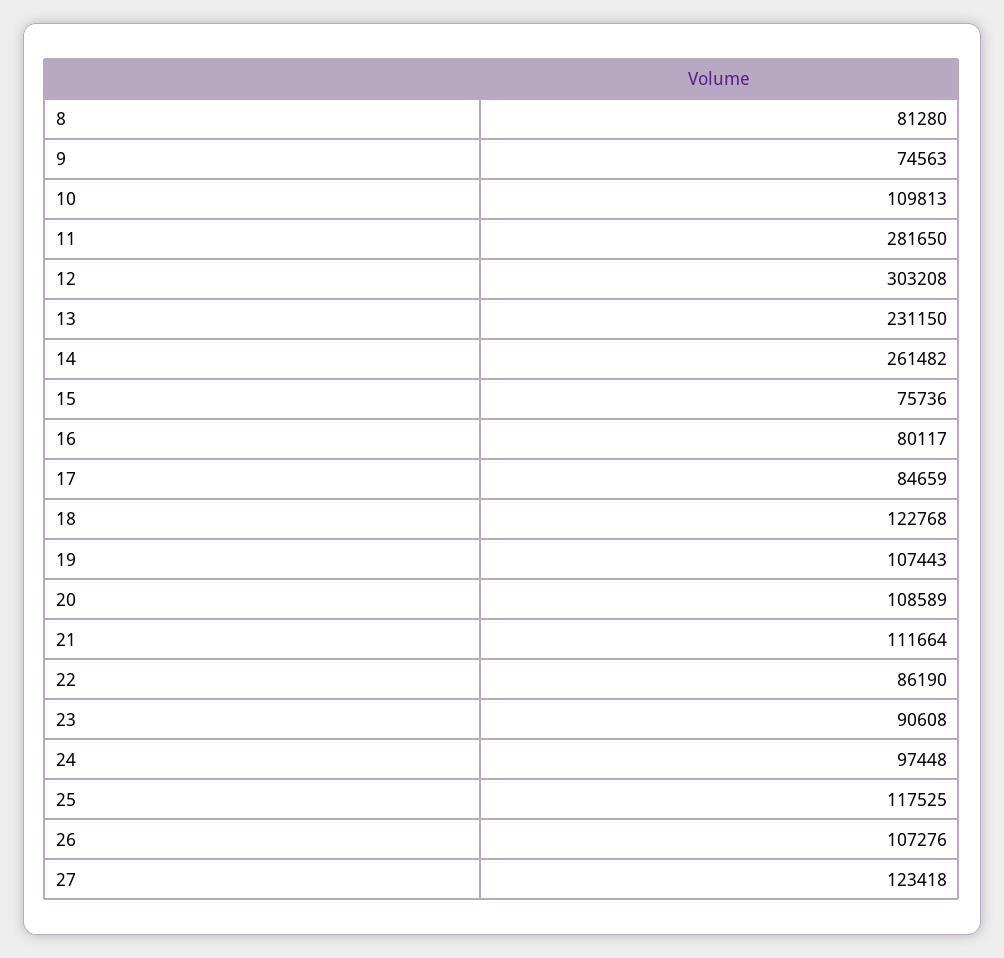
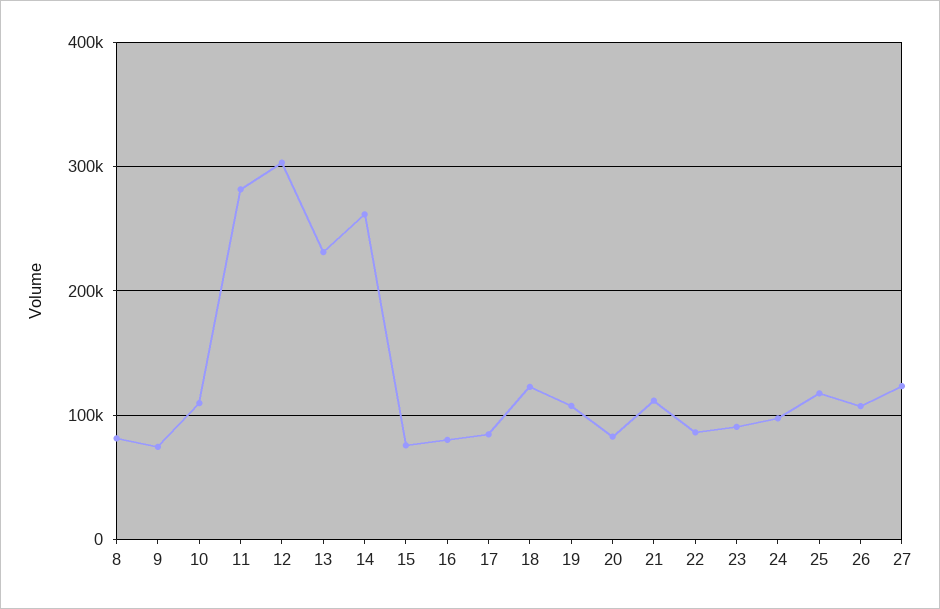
  {
    "8": 81280,
    "9": 74563,
    "10": 109813,
    "11": 281650,
    "12": 303208,
    "13": 231150,
    "14": 261482,
    "15": 75736,
    "16": 80117,
    "17": 84659,
    "18": 122768,
    "19": 107443,
-   "20": 108589,
+   "20": 80000,
    "21": 111664,
    "22": 86190,
    "23": 90608,
    "24": 97448,
    "25": 117525,
    "26": 107276,
    "27": 123418
  }

